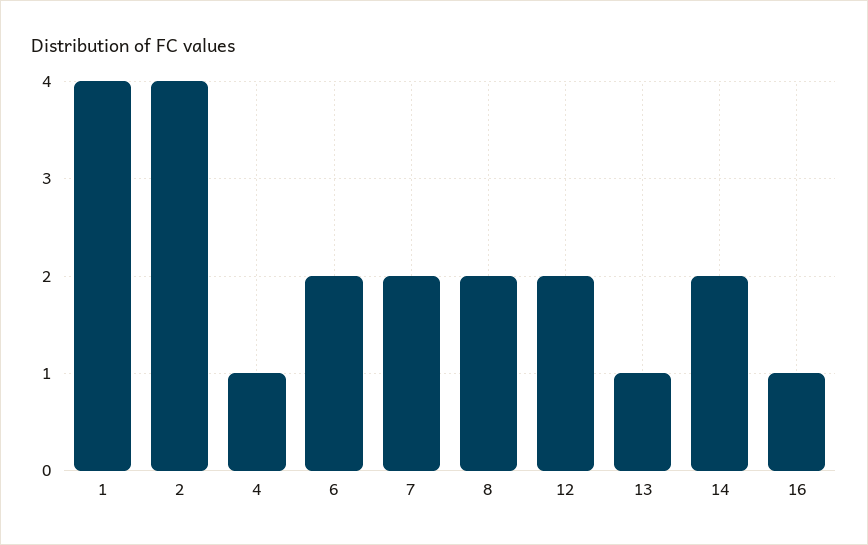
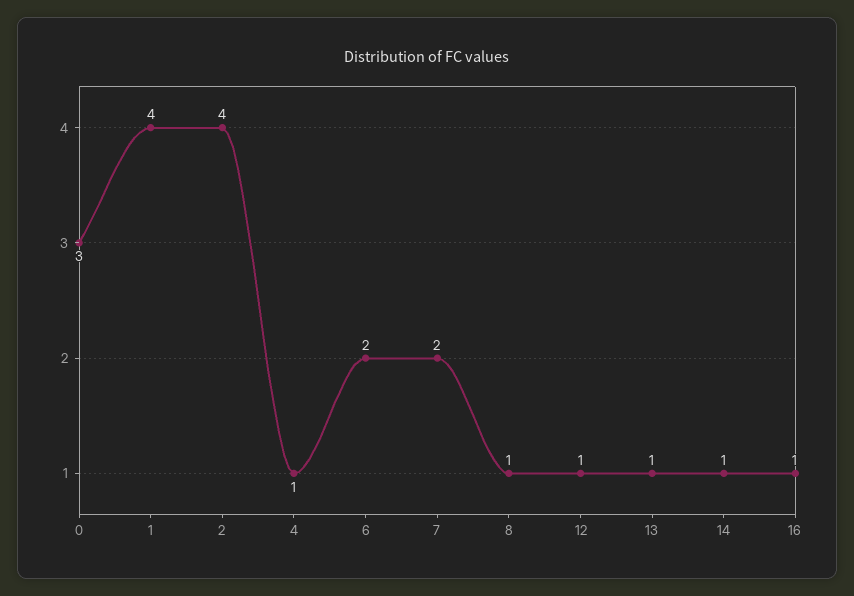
  {
    "1": 4,
    "2": 4,
    "4": 1,
    "6": 2,
    "7": 2,
-   "8": 2,
+   "8": 1,
-   "12": 2,
+   "12": 1,
    "13": 1,
-   "14": 2,
+   "14": 1,
-   "16": 1
+   "16": 1,
+   "0": 3
  }

